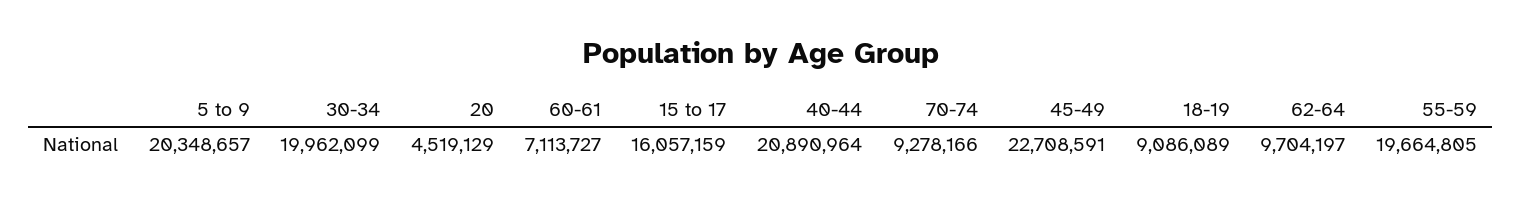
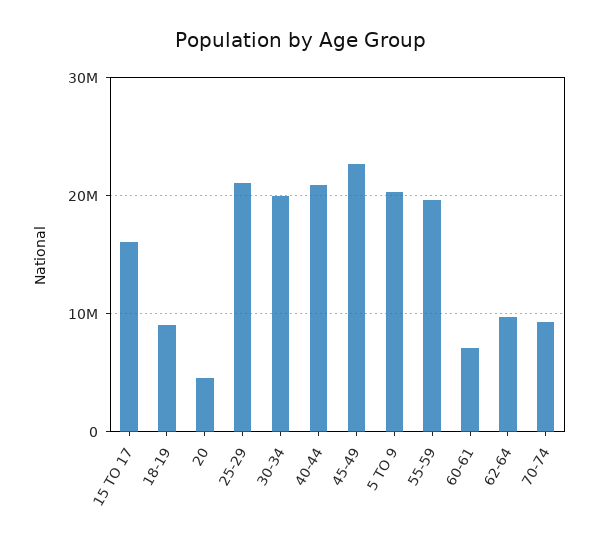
  {
    "5 to 9": 20348657,
    "30-34": 19962099,
    "20": 4519129,
    "60-61": 7113727,
    "15 to 17": 16057159,
    "40-44": 20890964,
    "70-74": 9278166,
    "45-49": 22708591,
    "18-19": 9086089,
    "62-64": 9704197,
-   "55-59": 19664805
+   "55-59": 19664805,
+   "25-29": 21000000
  }

